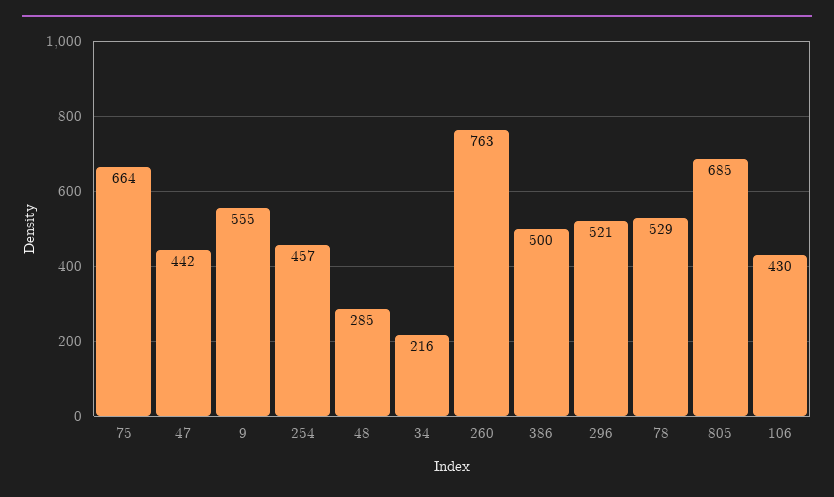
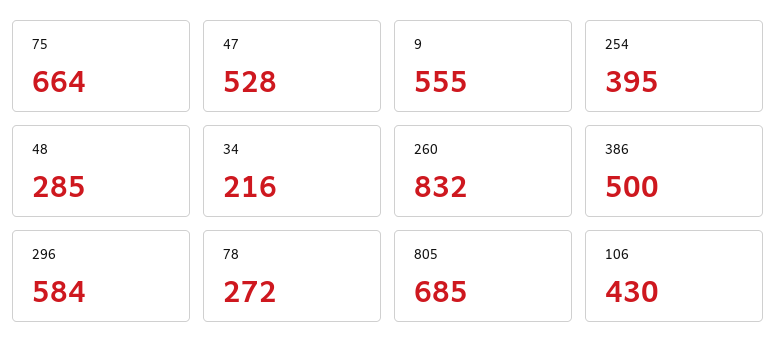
  {
    "75": 664,
-   "47": 442,
+   "47": 528,
    "9": 555,
-   "254": 457,
+   "254": 395,
    "48": 285,
    "34": 216,
-   "260": 763,
+   "260": 832,
    "386": 500,
-   "296": 521,
+   "296": 584,
-   "78": 529,
+   "78": 272,
    "805": 685,
    "106": 430
  }

